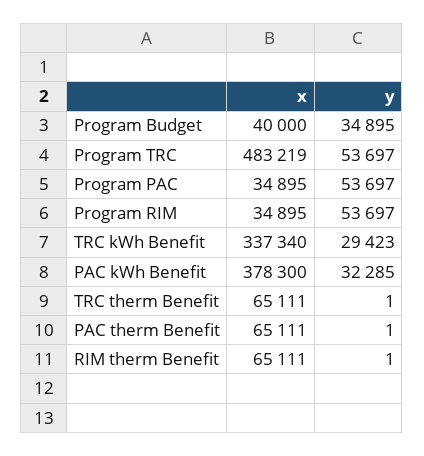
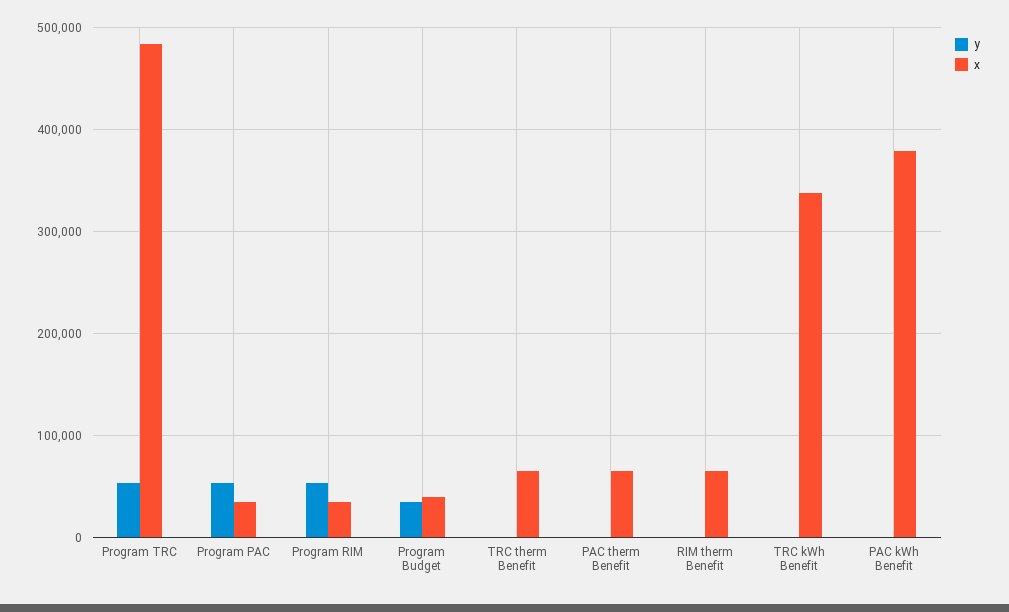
  {
    "x": {
      "Program Budget": 40000,
      "Program TRC": 483219,
      "Program PAC": 34895,
      "Program RIM": 34895,
      "TRC kWh Benefit": 337340,
      "PAC kWh Benefit": 378300,
      "TRC therm Benefit": 65111,
      "PAC therm Benefit": 65111,
      "RIM therm Benefit": 65111
    },
    "y": {
      "Program Budget": 34895,
      "Program TRC": 53697,
      "Program PAC": 53697,
      "Program RIM": 53697,
-     "TRC kWh Benefit": 29423,
+     "TRC kWh Benefit": 0,
-     "PAC kWh Benefit": 32285,
+     "PAC kWh Benefit": 0,
      "TRC therm Benefit": 1,
      "PAC therm Benefit": 1,
      "RIM therm Benefit": 1
    }
  }

